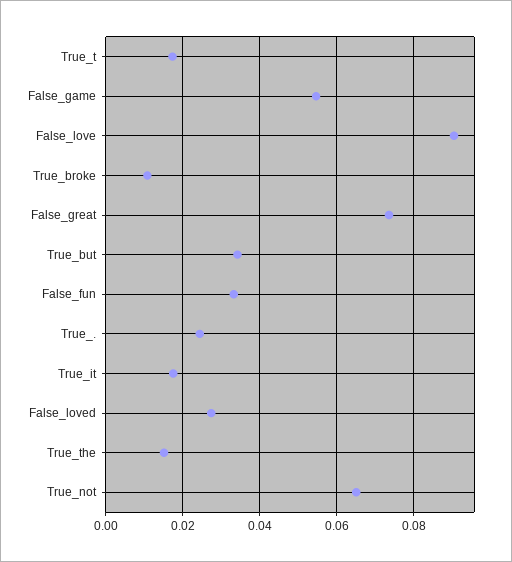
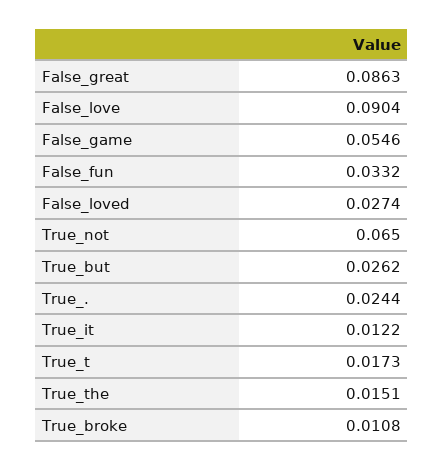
  {
    "True_t": 0.0173,
    "False_game": 0.0546,
    "False_love": 0.0904,
    "True_broke": 0.0108,
-   "False_great": 0.074,
+   "False_great": 0.0863,
-   "True_but": 0.034,
+   "True_but": 0.0262,
    "False_fun": 0.0332,
    "True_.": 0.0244,
-   "True_it": 0.018,
+   "True_it": 0.0122,
    "False_loved": 0.0274,
    "True_the": 0.0151,
    "True_not": 0.065
  }

